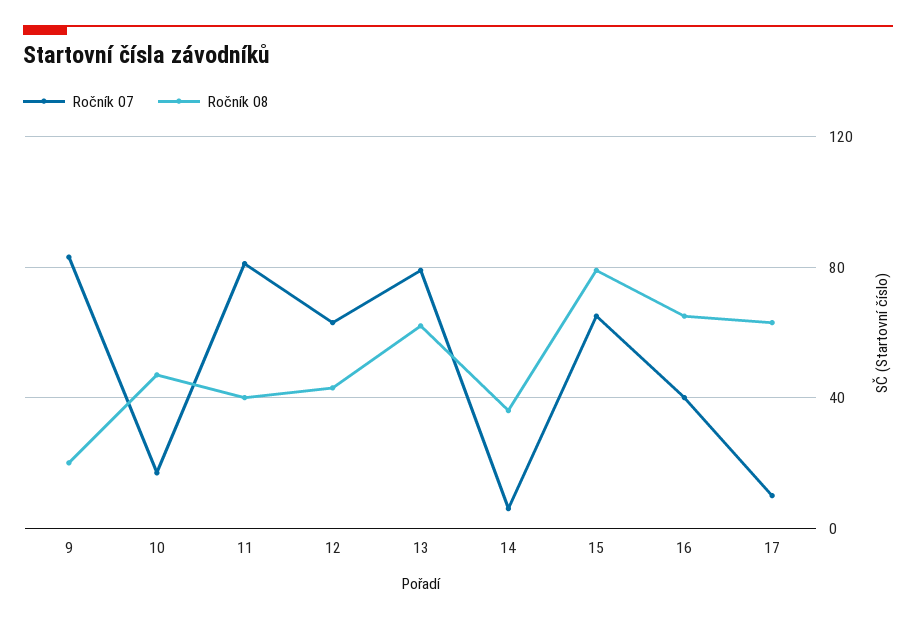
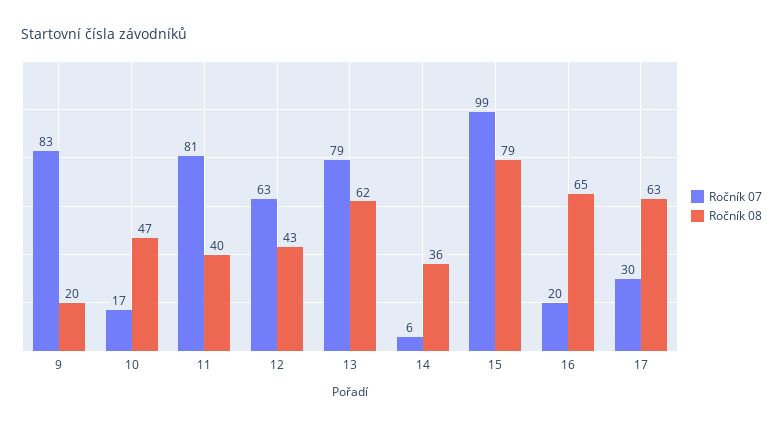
  {
    "Ročník 07": {
      "9": 83,
      "10": 17,
      "11": 81,
      "12": 63,
      "13": 79,
      "14": 6,
-     "15": 65,
+     "15": 99,
-     "16": 40,
+     "16": 20,
-     "17": 10
+     "17": 30
    },
    "Ročník 08": {
      "9": 20,
      "10": 47,
      "11": 40,
      "12": 43,
      "13": 62,
      "14": 36,
      "15": 79,
      "16": 65,
      "17": 63
    }
  }

